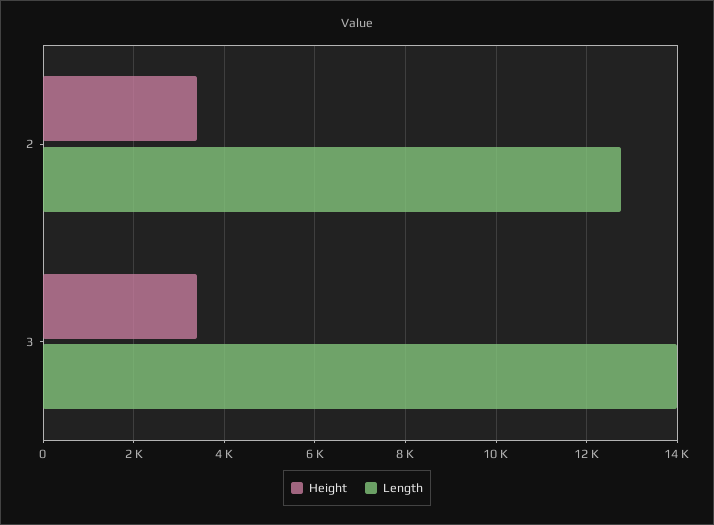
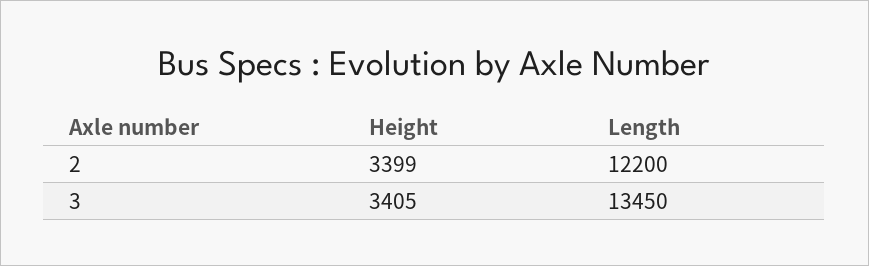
  {
    "Height": {
      "2": 3399,
      "3": 3405
    },
    "Length": {
-     "2": 12800,
+     "2": 12200,
-     "3": 14000
+     "3": 13450
    }
  }

